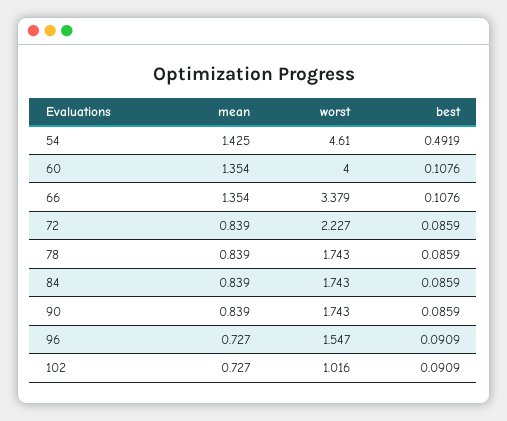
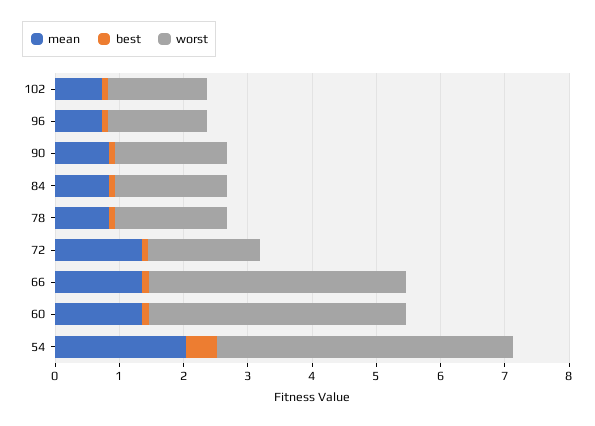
  {
    "mean": {
-     "54": 1.425,
+     "54": 2,
      "60": 1.354,
      "66": 1.354,
-     "72": 0.839,
+     "72": 1.4,
      "78": 0.839,
      "84": 0.839,
      "90": 0.839,
      "96": 0.727,
      "102": 0.727
    },
    "worst": {
      "54": 4.61,
      "60": 4,
-     "66": 3.379,
+     "66": 4,
-     "72": 2.227,
+     "72": 1.8,
      "78": 1.743,
      "84": 1.743,
      "90": 1.743,
      "96": 1.547,
-     "102": 1.016
+     "102": 1.6
    },
    "best": {
      "54": 0.4919,
      "60": 0.1076,
      "66": 0.1076,
      "72": 0.0859,
      "78": 0.0859,
      "84": 0.0859,
      "90": 0.0859,
      "96": 0.0909,
      "102": 0.0909
    }
  }

